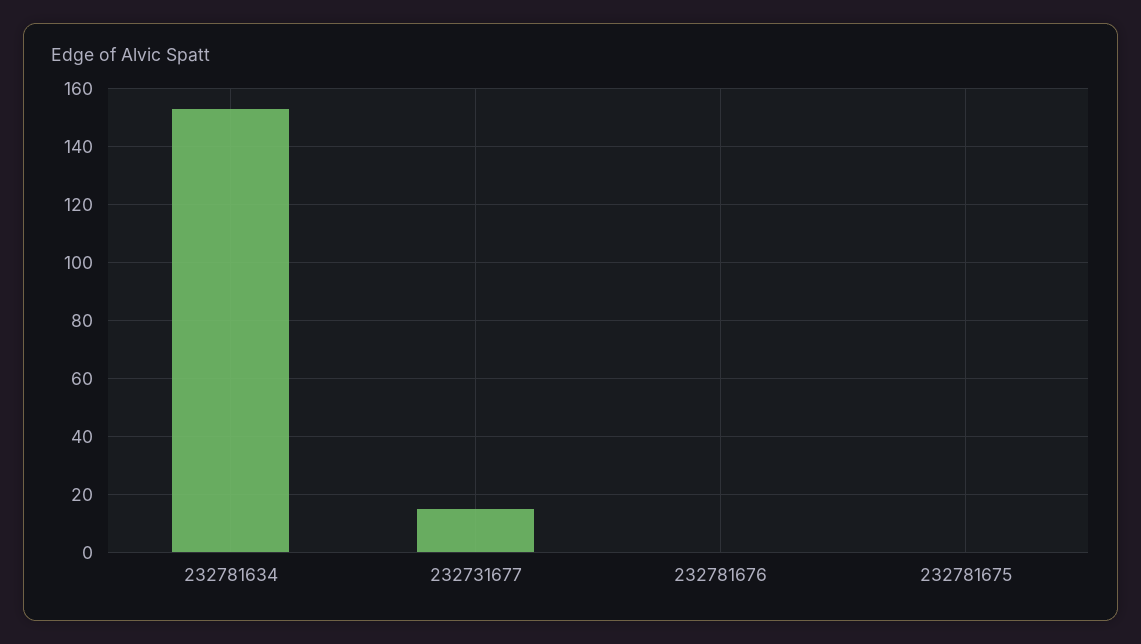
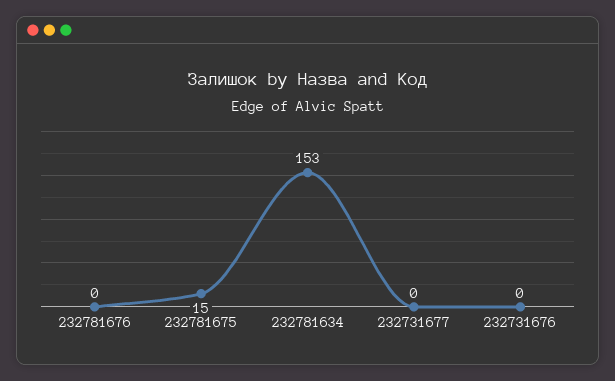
  {
    "232781634": 153,
-   "232731677": 15,
+   "232731677": 0,
    "232781676": 0,
-   "232781675": 0
+   "232781675": 15,
+   "232731676": 0
  }

